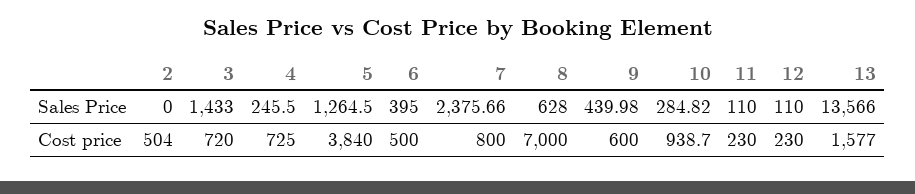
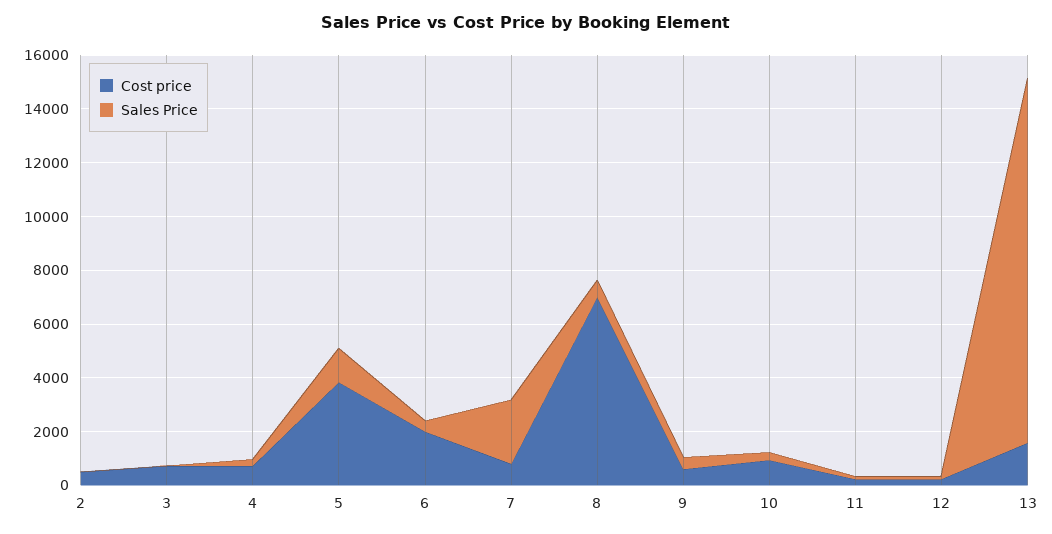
  {
    "Sales Price": {
      "2": 0,
-     "3": 1433,
+     "3": 0,
      "4": 245.5,
      "5": 1264.5,
      "6": 395,
      "7": 2375.66,
      "8": 628,
      "9": 439.98,
      "10": 284.82,
      "11": 110,
      "12": 110,
      "13": 13566
    },
    "Cost price": {
      "2": 504,
      "3": 720,
      "4": 725,
      "5": 3840,
-     "6": 500,
+     "6": 2000,
      "7": 800,
      "8": 7000,
      "9": 600,
      "10": 938.7,
      "11": 230,
      "12": 230,
      "13": 1577
    }
  }

